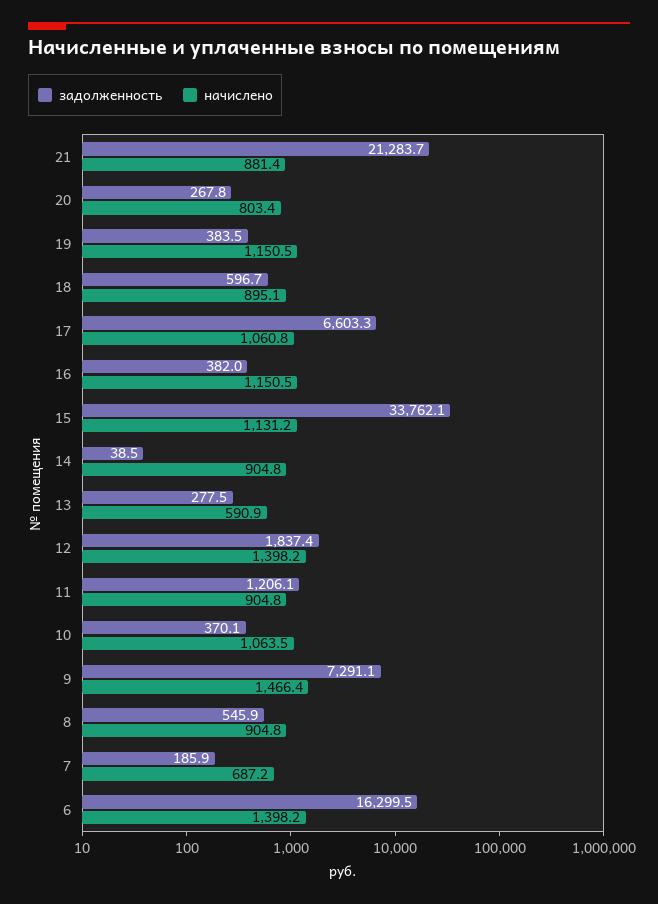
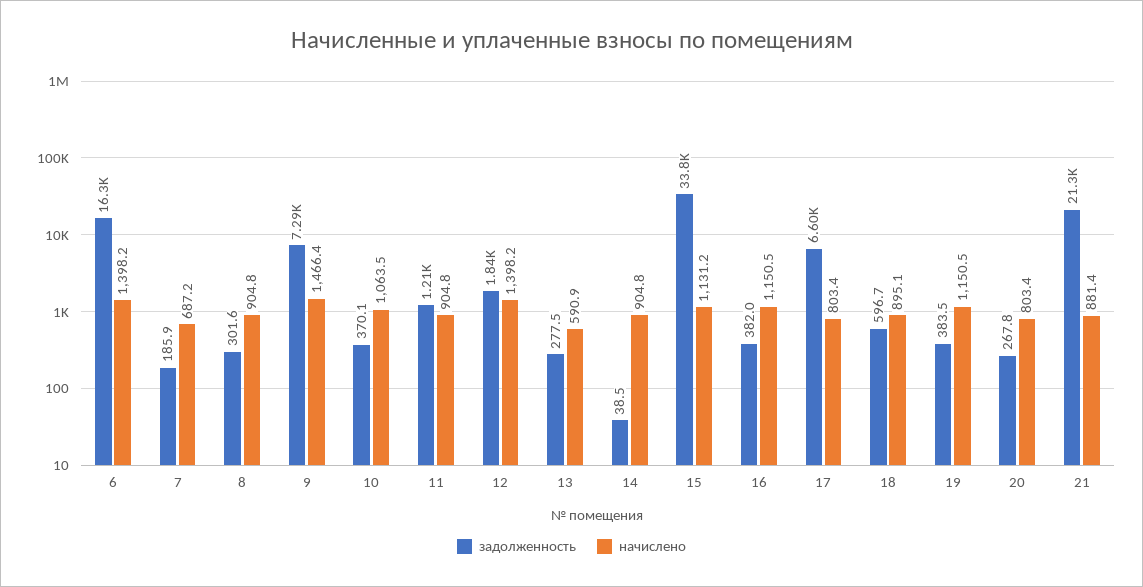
  {
    "задолженность": {
      "21": 21283.7,
      "20": 267.8,
      "19": 383.5,
      "18": 596.7,
      "17": 6603.3,
      "16": 382,
      "15": 33762.1,
      "14": 38.5,
      "13": 277.5,
      "12": 1837.4,
      "11": 1206.1,
      "10": 370.1,
      "9": 7291.1,
-     "8": 545.9,
+     "8": 301.6,
      "7": 185.9,
      "6": 16299.5
    },
    "начислено": {
      "21": 881.4,
      "20": 803.4,
      "19": 1150.5,
      "18": 895.1,
-     "17": 1060.8,
+     "17": 803.4,
      "16": 1150.5,
      "15": 1131.2,
      "14": 904.8,
      "13": 590.9,
      "12": 1398.2,
      "11": 904.8,
      "10": 1063.5,
      "9": 1466.4,
      "8": 904.8,
      "7": 687.2,
      "6": 1398.2
    }
  }

